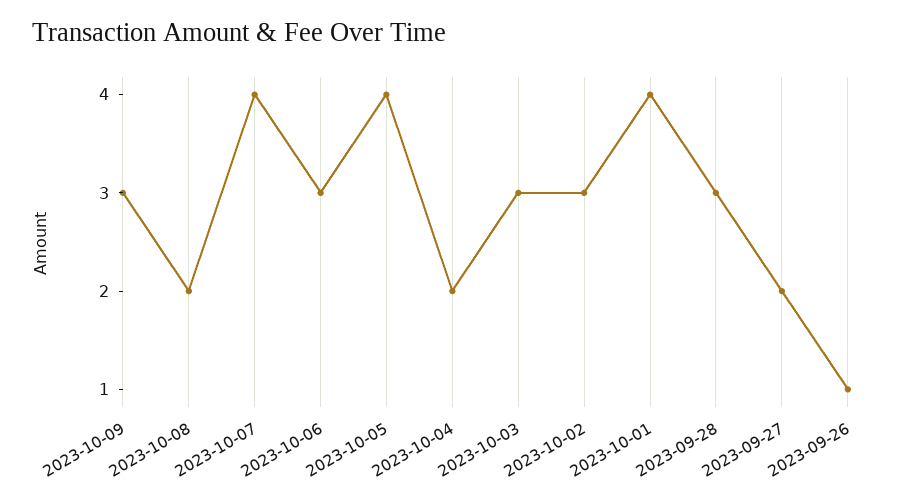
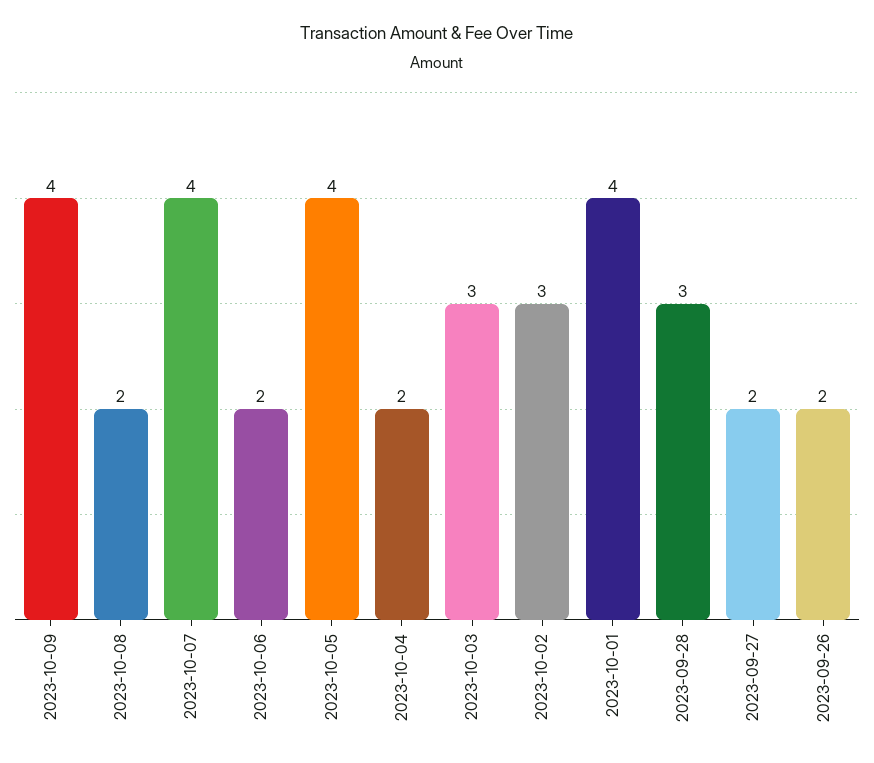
  {
-   "2023-10-09": 3,
+   "2023-10-09": 4,
    "2023-10-08": 2,
    "2023-10-07": 4,
-   "2023-10-06": 3,
+   "2023-10-06": 2,
    "2023-10-05": 4,
    "2023-10-04": 2,
    "2023-10-03": 3,
    "2023-10-02": 3,
    "2023-10-01": 4,
    "2023-09-28": 3,
    "2023-09-27": 2,
-   "2023-09-26": 1
+   "2023-09-26": 2
  }

